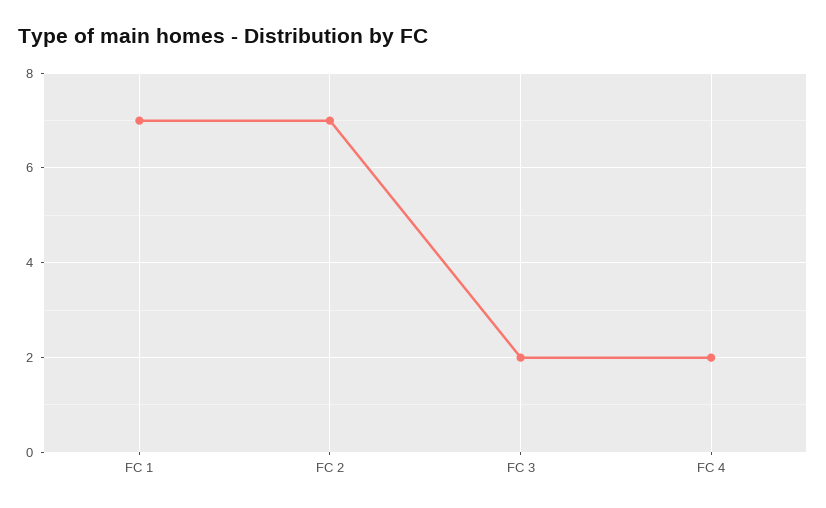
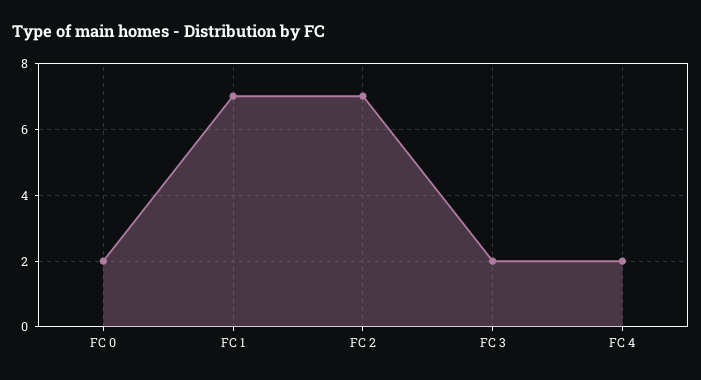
  {
    "FC 1": 7,
    "FC 2": 7,
    "FC 3": 2,
-   "FC 4": 2
+   "FC 4": 2,
+   "FC 0": 2
  }

